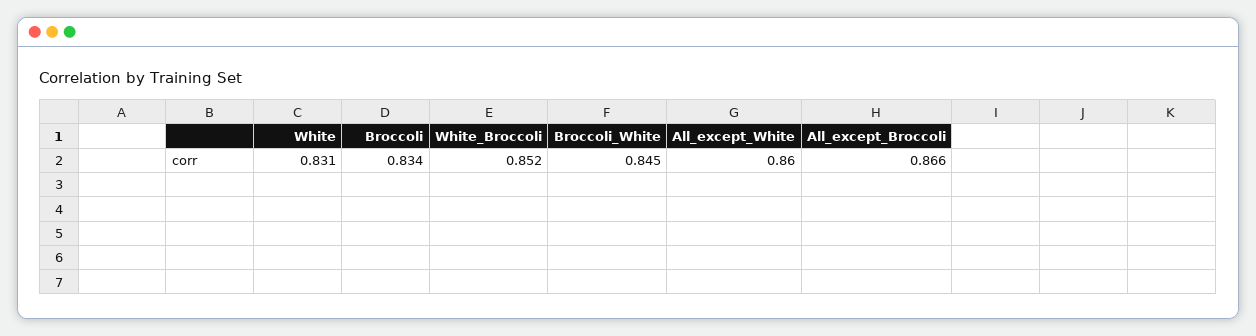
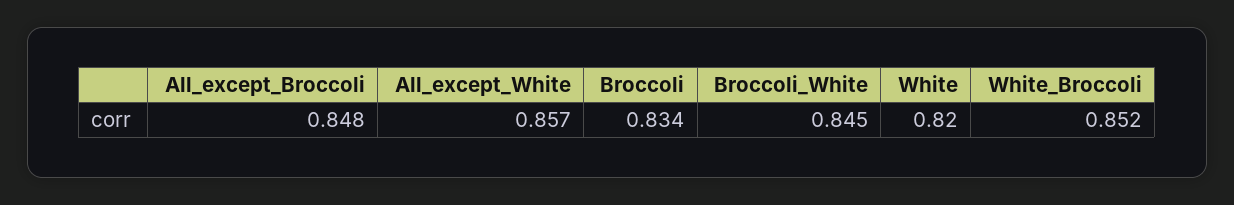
  {
-   "White": 0.831,
+   "White": 0.82,
    "Broccoli": 0.834,
    "White_Broccoli": 0.852,
    "Broccoli_White": 0.845,
-   "All_except_White": 0.86,
+   "All_except_White": 0.857,
-   "All_except_Broccoli": 0.866
+   "All_except_Broccoli": 0.848
  }

